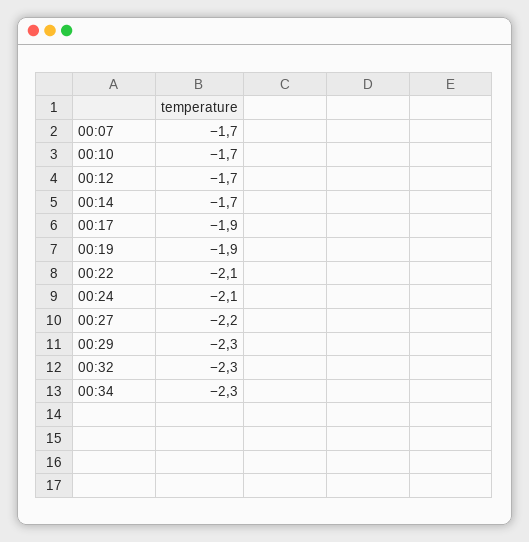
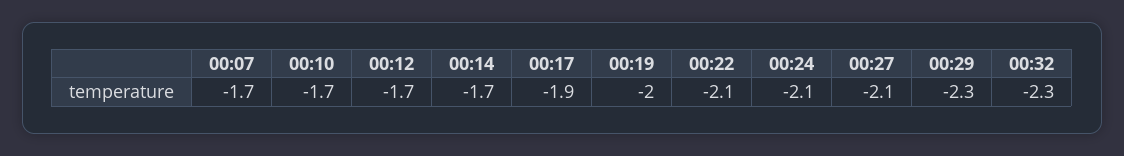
  {
    "00:07": -1.7,
    "00:10": -1.7,
    "00:12": -1.7,
    "00:14": -1.7,
    "00:17": -1.9,
-   "00:19": -1.9,
+   "00:19": -2,
    "00:22": -2.1,
    "00:24": -2.1,
-   "00:27": -2.2,
+   "00:27": -2.1,
    "00:29": -2.3,
-   "00:32": -2.3,
+   "00:32": -2.3
-   "00:34": -2.3
  }

